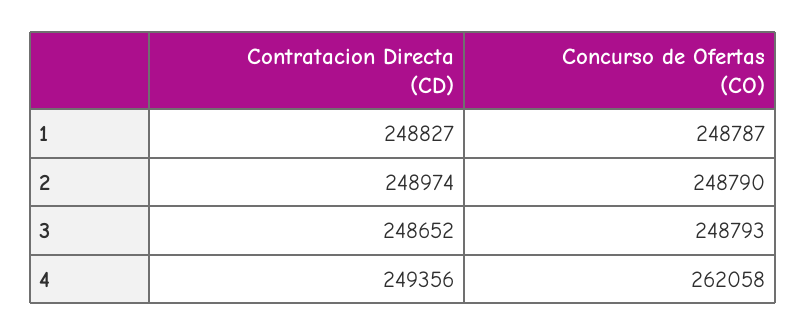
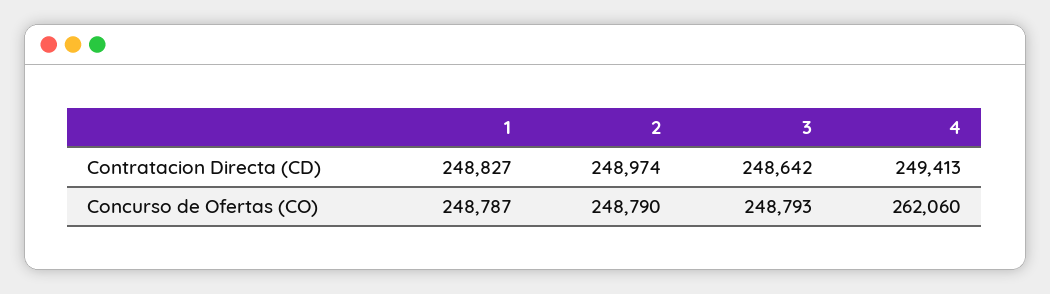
  {
    "Contratacion Directa (CD)": {
      "1": 248827,
      "2": 248974,
-     "3": 248652,
+     "3": 248642,
-     "4": 249356
+     "4": 249413
    },
    "Concurso de Ofertas (CO)": {
      "1": 248787,
      "2": 248790,
      "3": 248793,
-     "4": 262058
+     "4": 262060
    }
  }

